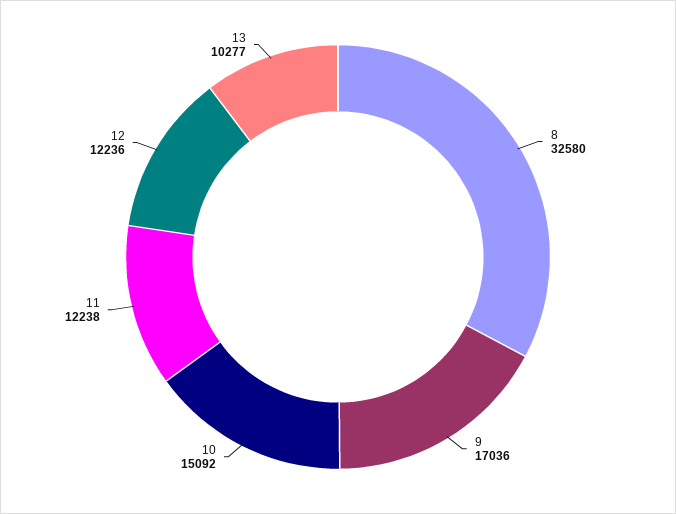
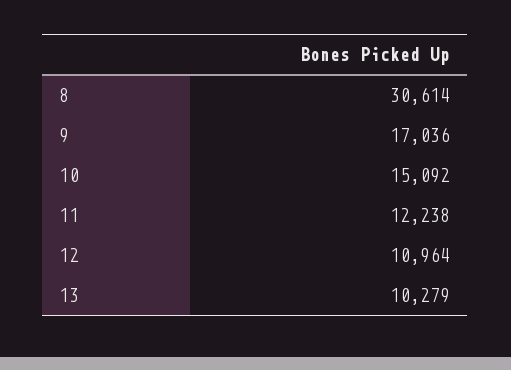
  {
-   "8": 32580,
+   "8": 30614,
    "9": 17036,
    "10": 15092,
    "11": 12238,
-   "12": 12236,
+   "12": 10964,
-   "13": 10277
+   "13": 10279
  }

